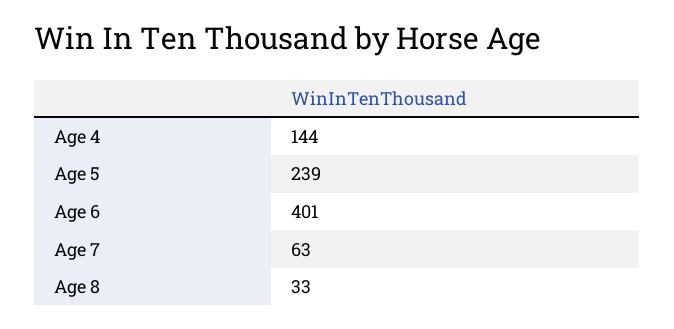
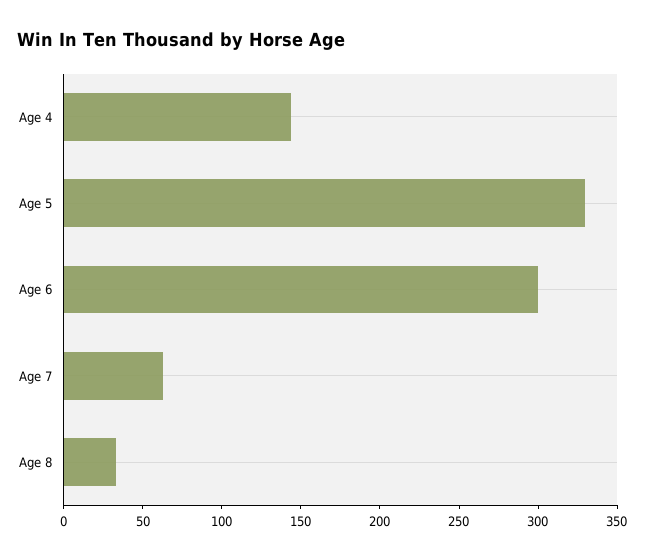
  {
    "Age 4": 144,
-   "Age 5": 239,
+   "Age 5": 330,
-   "Age 6": 401,
+   "Age 6": 300,
    "Age 7": 63,
    "Age 8": 33
  }

